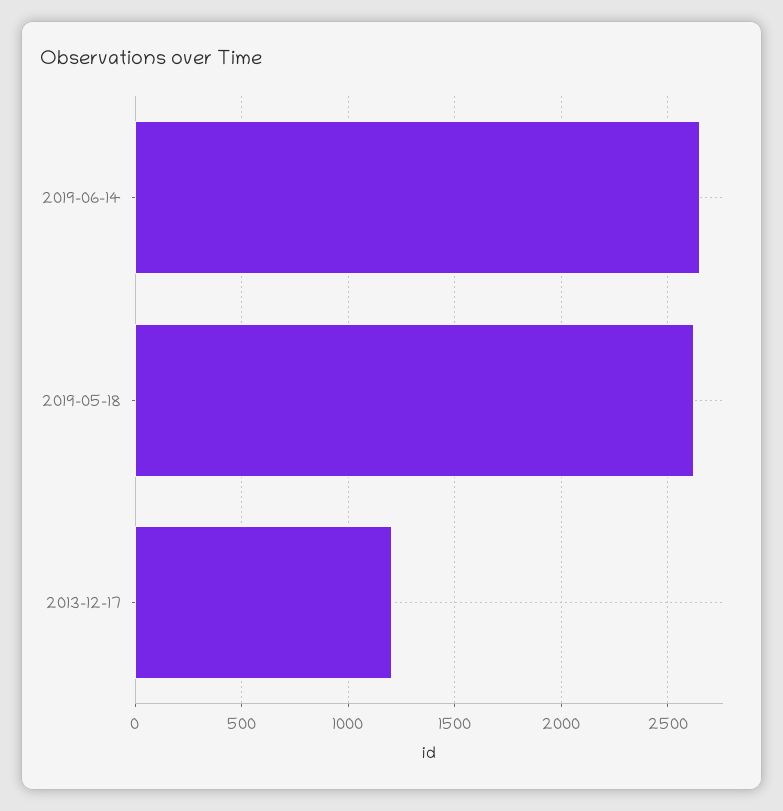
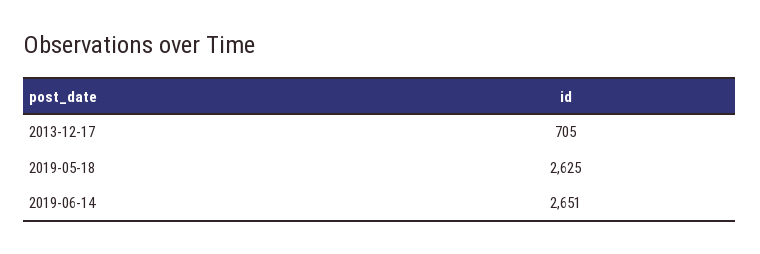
  {
    "2019-06-14": 2651,
    "2019-05-18": 2625,
-   "2013-12-17": 1200
+   "2013-12-17": 705
  }

